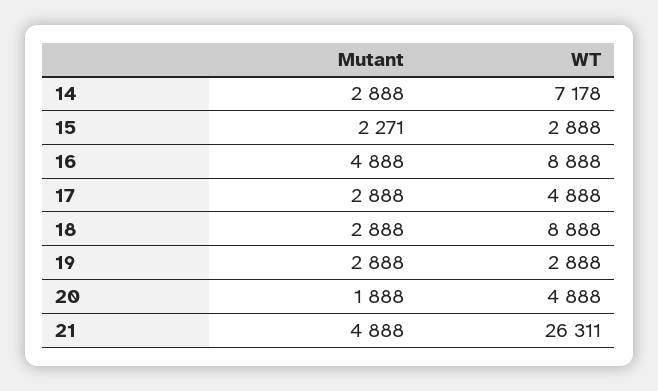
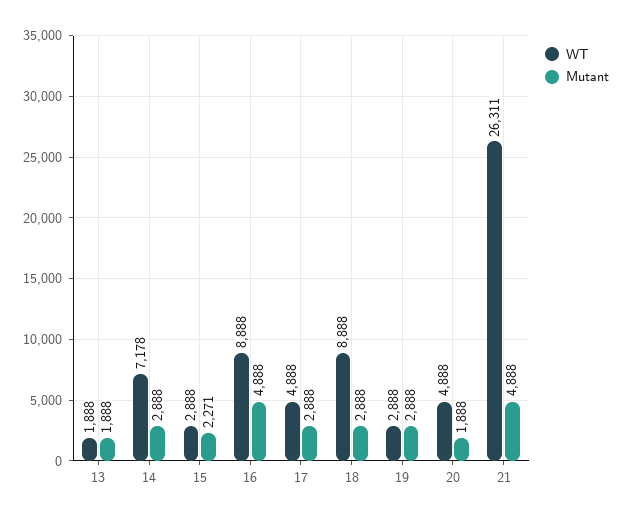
  {
    "Mutant": {
      "14": 2888,
      "15": 2271,
      "16": 4888,
      "17": 2888,
      "18": 2888,
      "19": 2888,
      "20": 1888,
-     "21": 4888
+     "21": 4888,
+     "13": 1888
    },
    "WT": {
      "14": 7178,
      "15": 2888,
      "16": 8888,
      "17": 4888,
      "18": 8888,
      "19": 2888,
      "20": 4888,
-     "21": 26311
+     "21": 26311,
+     "13": 1888
    }
  }

